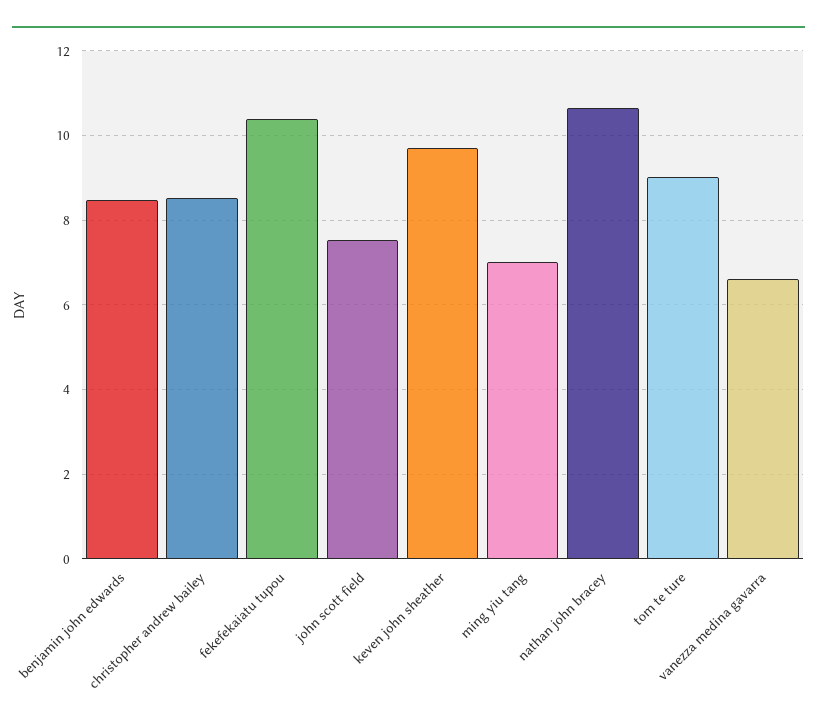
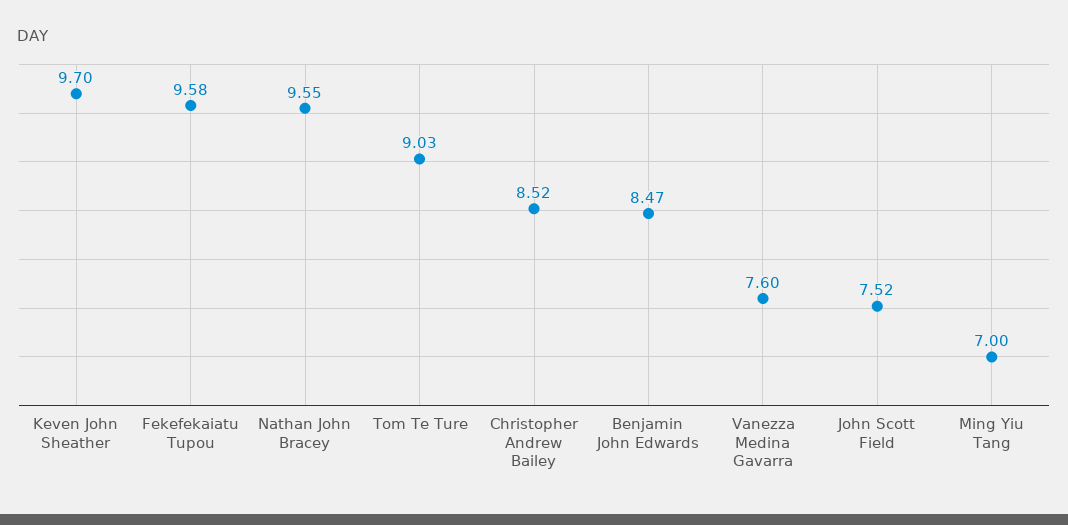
  {
    "benjamin john edwards": 8.47,
    "christopher andrew bailey": 8.52,
-   "fekefekaiatu tupou": 10.4,
+   "fekefekaiatu tupou": 9.58,
    "john scott field": 7.52,
    "keven john sheather": 9.7,
    "ming yiu tang": 7,
-   "nathan john bracey": 10.6,
+   "nathan john bracey": 9.55,
    "tom te ture": 9.03,
-   "vanezza medina gavarra": 6.6
+   "vanezza medina gavarra": 7.6
  }

